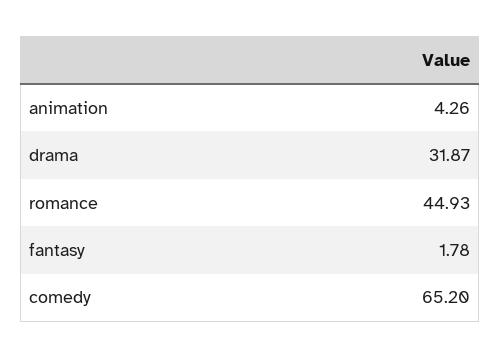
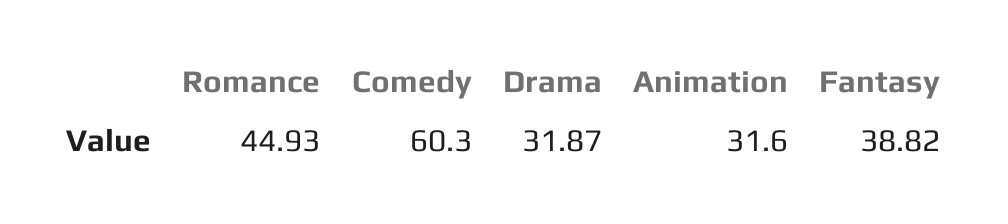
  {
-   "animation": 4.26,
+   "animation": 31.6,
    "drama": 31.87,
    "romance": 44.93,
-   "fantasy": 1.78,
+   "fantasy": 38.82,
-   "comedy": 65.2
+   "comedy": 60.3
  }

